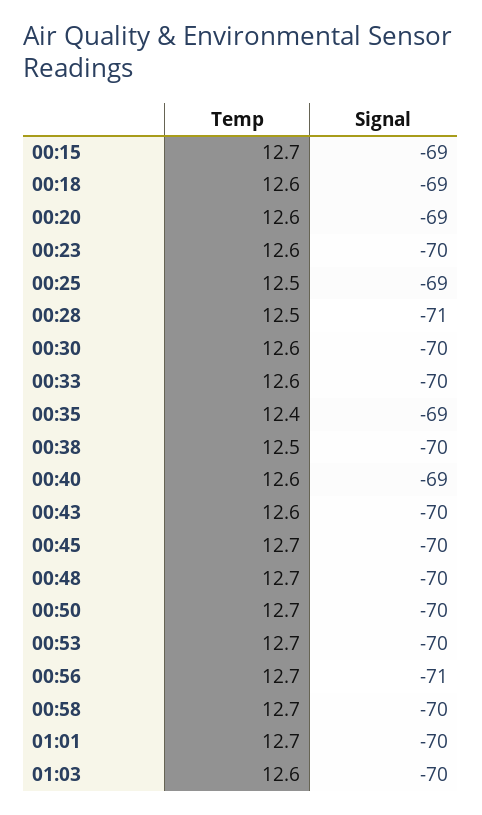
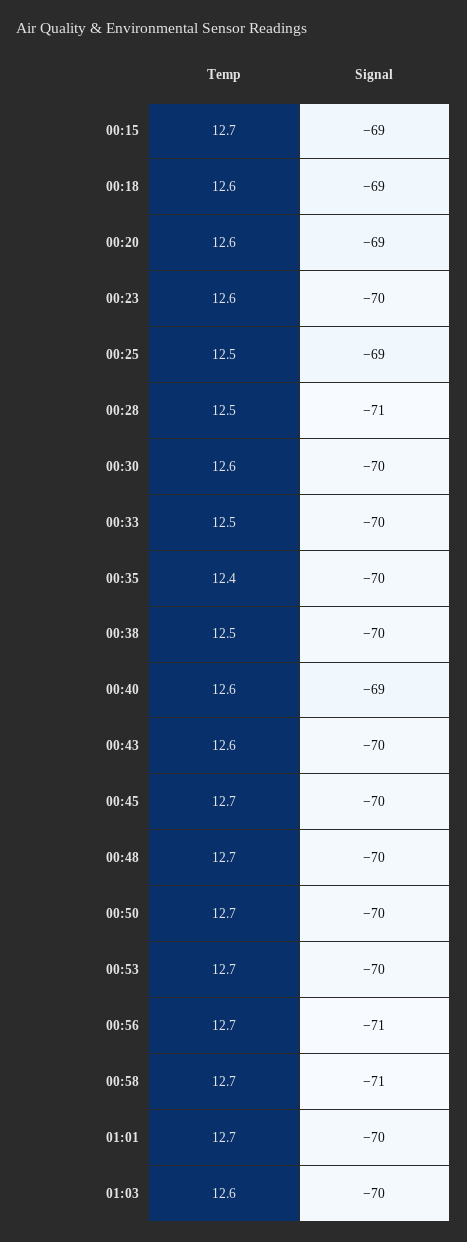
  {
    "Temp": {
      "00:15": 12.7,
      "00:18": 12.6,
      "00:20": 12.6,
      "00:23": 12.6,
      "00:25": 12.5,
      "00:28": 12.5,
      "00:30": 12.6,
-     "00:33": 12.6,
+     "00:33": 12.5,
      "00:35": 12.4,
      "00:38": 12.5,
      "00:40": 12.6,
      "00:43": 12.6,
      "00:45": 12.7,
      "00:48": 12.7,
      "00:50": 12.7,
      "00:53": 12.7,
      "00:56": 12.7,
      "00:58": 12.7,
      "01:01": 12.7,
      "01:03": 12.6
    },
    "Signal": {
      "00:15": -69,
      "00:18": -69,
      "00:20": -69,
      "00:23": -70,
      "00:25": -69,
      "00:28": -71,
      "00:30": -70,
      "00:33": -70,
-     "00:35": -69,
+     "00:35": -70,
      "00:38": -70,
      "00:40": -69,
      "00:43": -70,
      "00:45": -70,
      "00:48": -70,
      "00:50": -70,
      "00:53": -70,
      "00:56": -71,
-     "00:58": -70,
+     "00:58": -71,
      "01:01": -70,
      "01:03": -70
    }
  }

